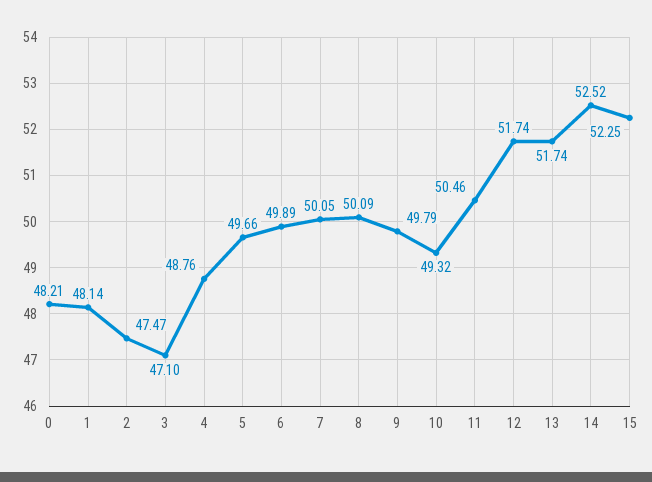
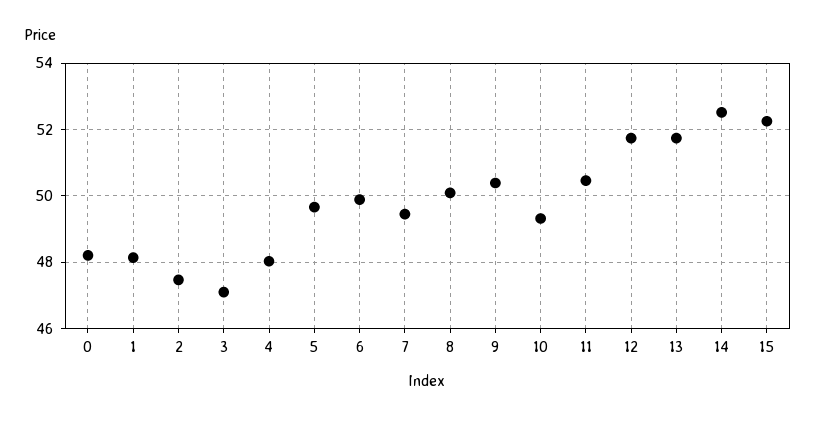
  {
    "0": 48.21,
    "1": 48.14,
    "2": 47.47,
    "3": 47.1,
-   "4": 48.76,
+   "4": 48,
    "5": 49.66,
    "6": 49.89,
-   "7": 50.05,
+   "7": 49.4,
    "8": 50.09,
-   "9": 49.79,
+   "9": 50.4,
    "10": 49.32,
    "11": 50.46,
    "12": 51.74,
    "13": 51.74,
    "14": 52.52,
    "15": 52.25
  }

